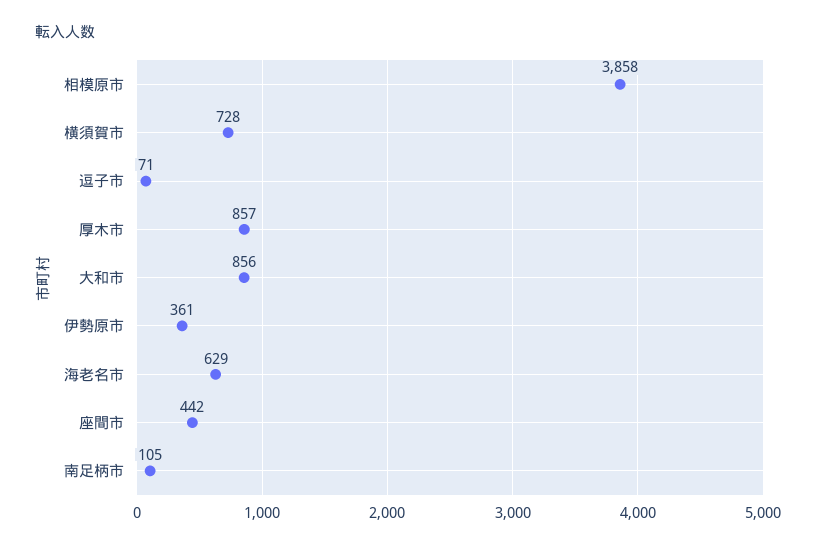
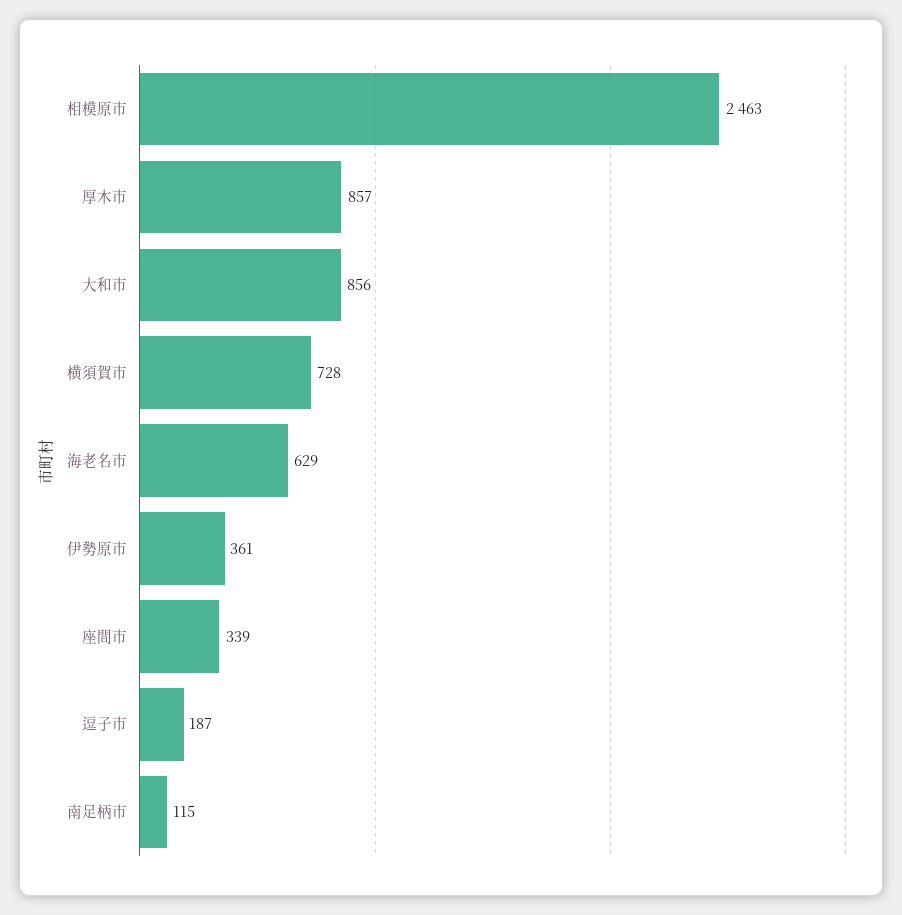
  {
-   "相模原市": 3858,
+   "相模原市": 2463,
    "横須賀市": 728,
-   "逗子市": 71,
+   "逗子市": 187,
    "厚木市": 857,
    "大和市": 856,
    "伊勢原市": 361,
    "海老名市": 629,
-   "座間市": 442,
+   "座間市": 339,
-   "南足柄市": 105
+   "南足柄市": 115
  }

